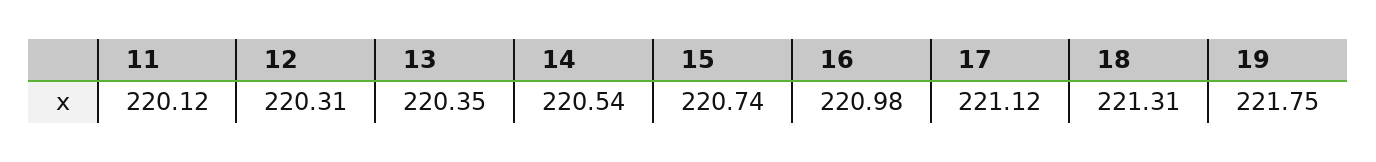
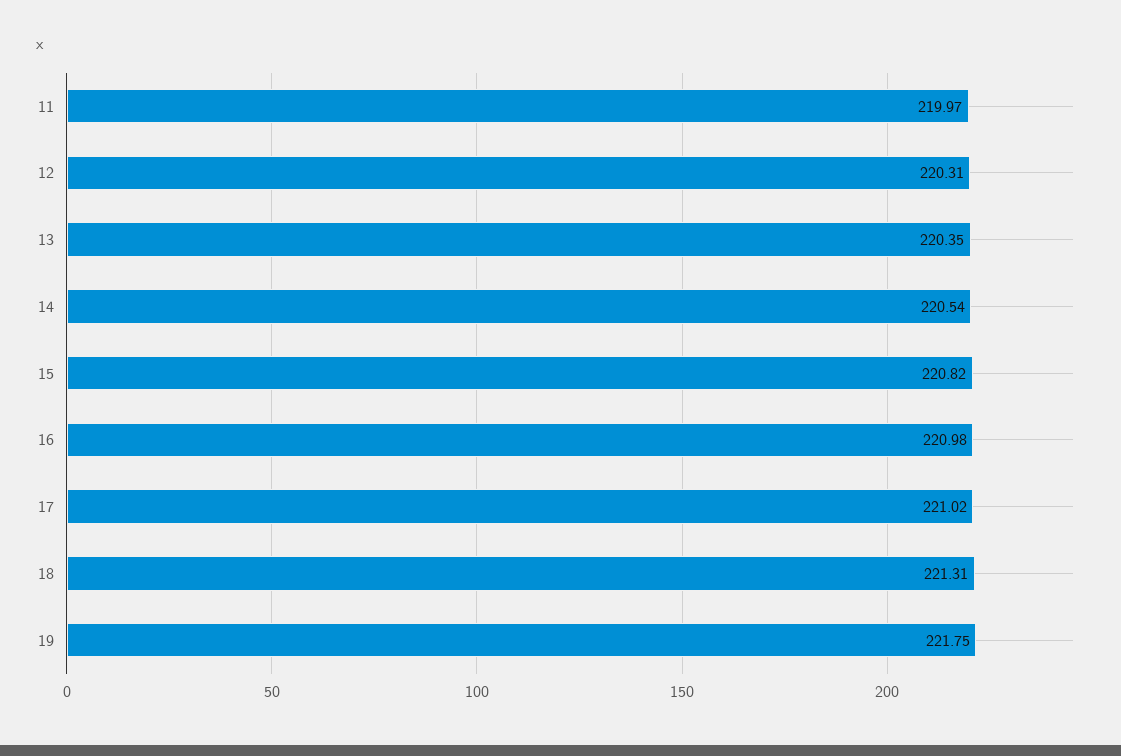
  {
-   "11": 220.12,
+   "11": 219.97,
    "12": 220.31,
    "13": 220.35,
    "14": 220.54,
-   "15": 220.74,
+   "15": 220.82,
    "16": 220.98,
-   "17": 221.12,
+   "17": 221.02,
    "18": 221.31,
    "19": 221.75
  }

